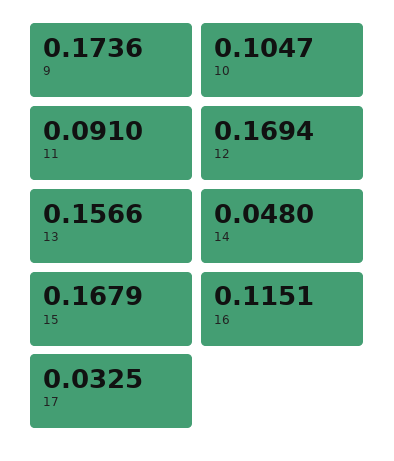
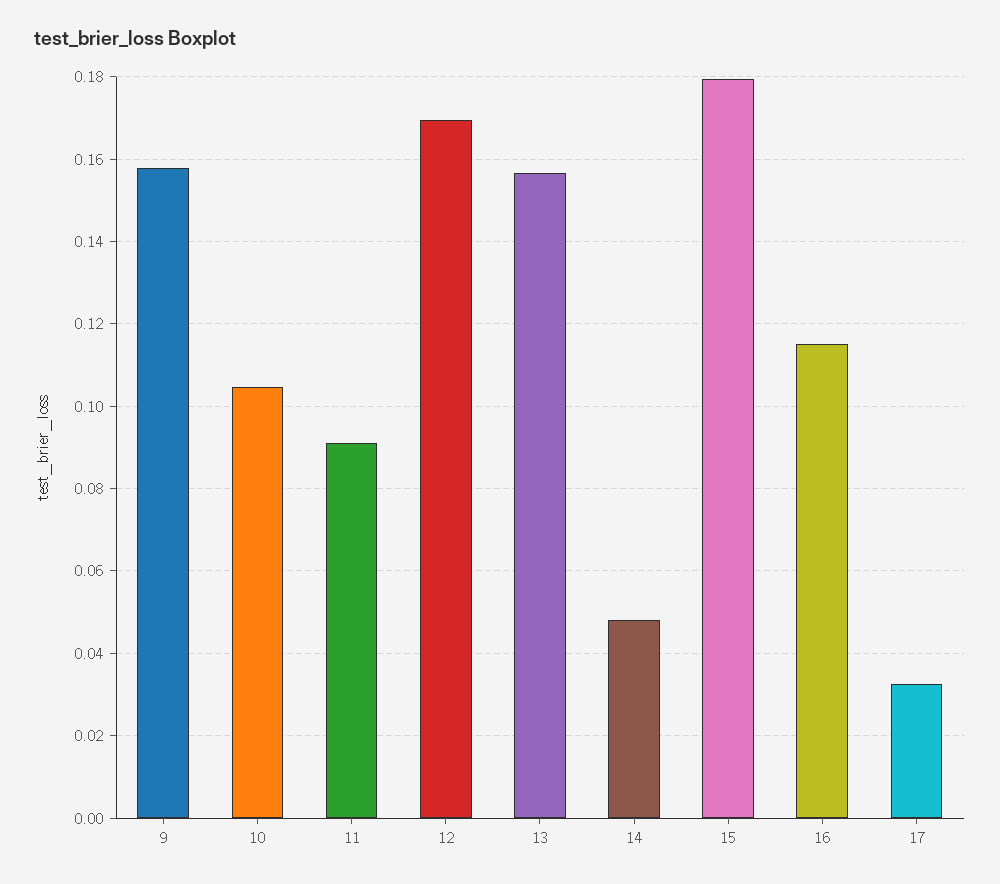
  {
-   "9": 0.1736,
+   "9": 0.158,
    "10": 0.1047,
    "11": 0.091,
    "12": 0.1694,
    "13": 0.1566,
    "14": 0.048,
-   "15": 0.1679,
+   "15": 0.18,
    "16": 0.1151,
    "17": 0.0325
  }

